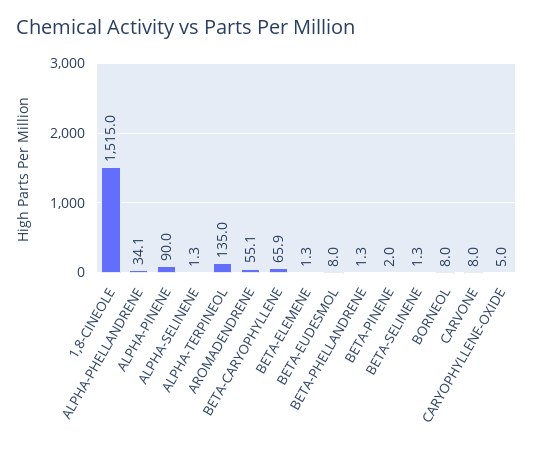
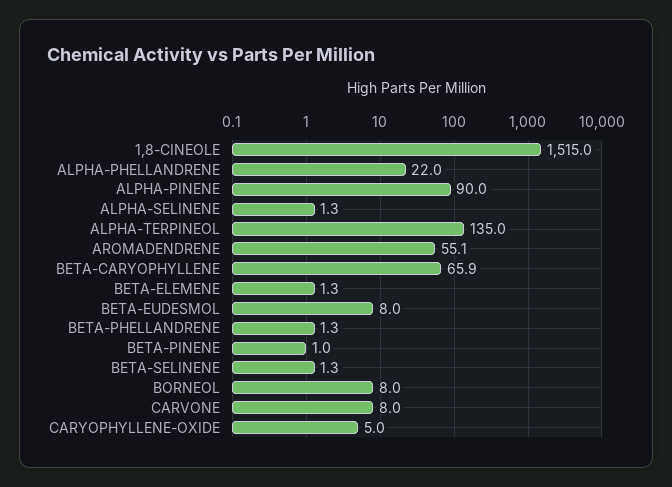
  {
    "1,8-CINEOLE": 1515,
-   "ALPHA-PHELLANDRENE": 34.1,
+   "ALPHA-PHELLANDRENE": 22,
    "ALPHA-PINENE": 90,
    "ALPHA-SELINENE": 1.3,
    "ALPHA-TERPINEOL": 135,
    "AROMADENDRENE": 55.1,
    "BETA-CARYOPHYLLENE": 65.9,
    "BETA-ELEMENE": 1.3,
    "BETA-EUDESMOL": 8,
    "BETA-PHELLANDRENE": 1.3,
-   "BETA-PINENE": 2,
+   "BETA-PINENE": 1,
    "BETA-SELINENE": 1.3,
    "BORNEOL": 8,
    "CARVONE": 8,
    "CARYOPHYLLENE-OXIDE": 5
  }

